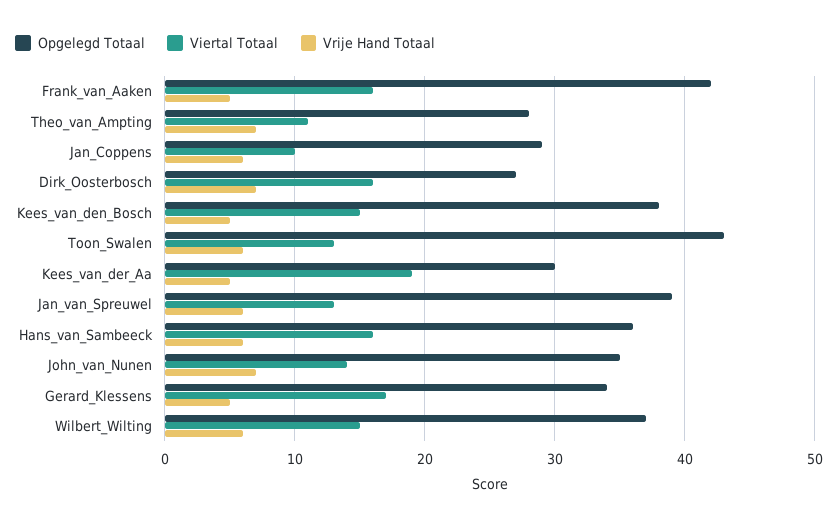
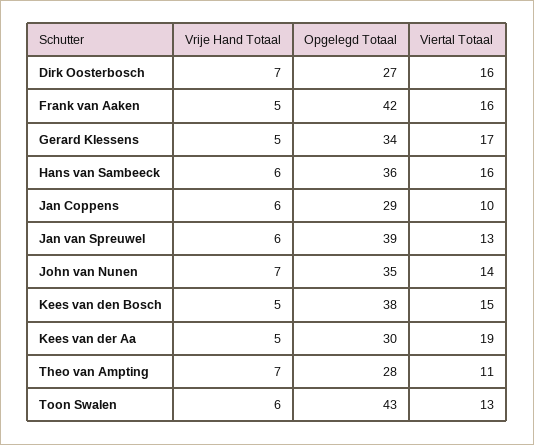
  {
    "Opgelegd Totaal": {
      "Frank_van_Aaken": 42,
      "Theo_van_Ampting": 28,
      "Jan_Coppens": 29,
      "Dirk_Oosterbosch": 27,
      "Kees_van_den_Bosch": 38,
      "Toon_Swalen": 43,
      "Kees_van_der_Aa": 30,
      "Jan_van_Spreuwel": 39,
      "Hans_van_Sambeeck": 36,
      "John_van_Nunen": 35,
-     "Gerard_Klessens": 34,
+     "Gerard_Klessens": 34
-     "Wilbert_Wilting": 37
    },
    "Viertal Totaal": {
      "Frank_van_Aaken": 16,
      "Theo_van_Ampting": 11,
      "Jan_Coppens": 10,
      "Dirk_Oosterbosch": 16,
      "Kees_van_den_Bosch": 15,
      "Toon_Swalen": 13,
      "Kees_van_der_Aa": 19,
      "Jan_van_Spreuwel": 13,
      "Hans_van_Sambeeck": 16,
      "John_van_Nunen": 14,
-     "Gerard_Klessens": 17,
+     "Gerard_Klessens": 17
-     "Wilbert_Wilting": 15
    },
    "Vrije Hand Totaal": {
      "Frank_van_Aaken": 5,
      "Theo_van_Ampting": 7,
      "Jan_Coppens": 6,
      "Dirk_Oosterbosch": 7,
      "Kees_van_den_Bosch": 5,
      "Toon_Swalen": 6,
      "Kees_van_der_Aa": 5,
      "Jan_van_Spreuwel": 6,
      "Hans_van_Sambeeck": 6,
      "John_van_Nunen": 7,
-     "Gerard_Klessens": 5,
+     "Gerard_Klessens": 5
-     "Wilbert_Wilting": 6
    }
  }

